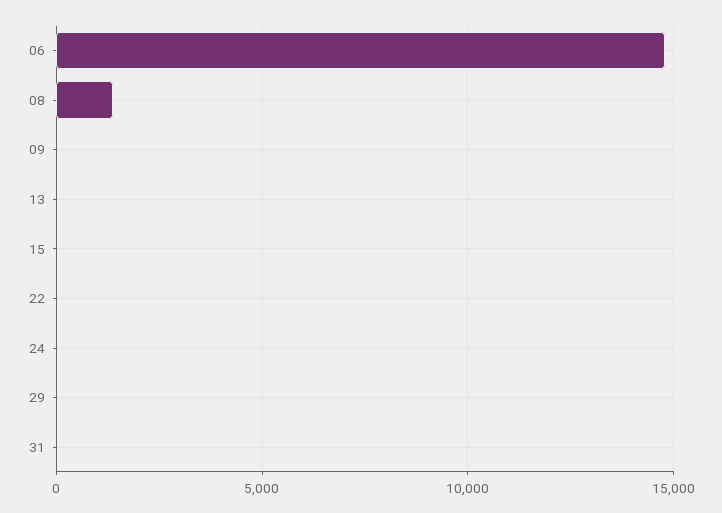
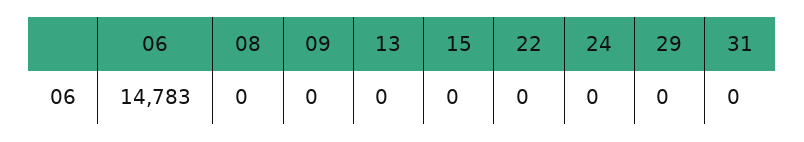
  {
    "06": 14783,
-   "08": 1500,
+   "08": 0,
    "09": 0,
    "13": 0,
    "15": 0,
    "22": 0,
    "24": 0,
    "29": 0,
    "31": 0
  }

